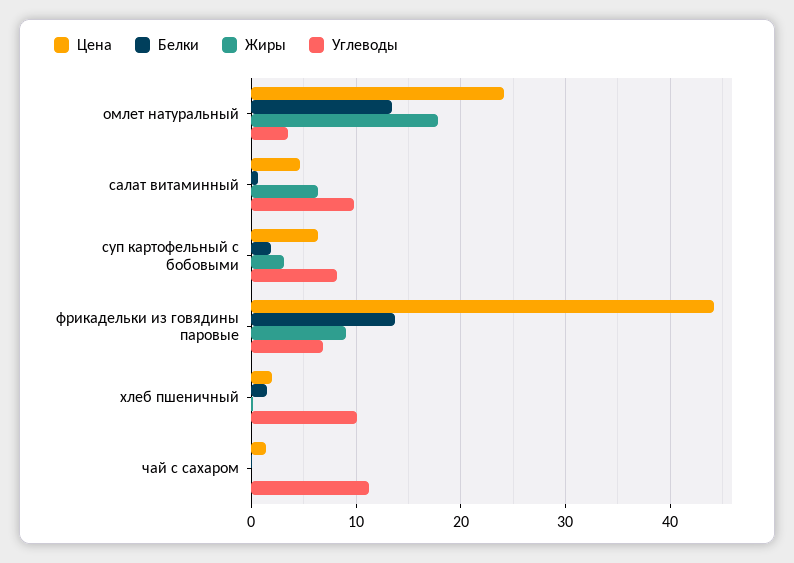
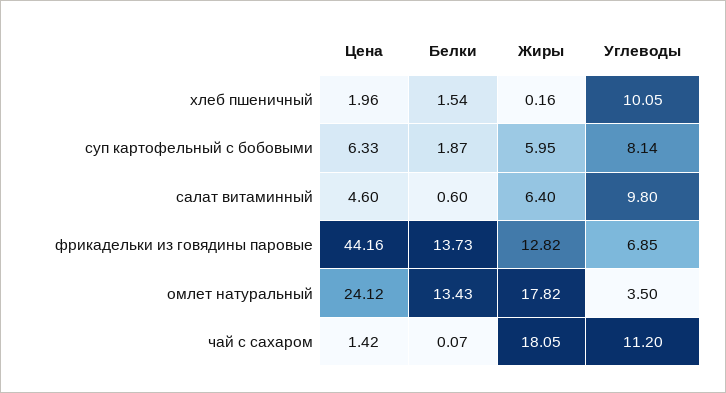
  {
    "Цена": {
      "омлет натуральный": 24.12,
      "салат витаминный": 4.6,
      "суп картофельный с бобовыми": 6.33,
      "фрикадельки из говядины паровые": 44.16,
      "хлеб пшеничный": 1.96,
      "чай с сахаром": 1.42
    },
    "Белки": {
      "омлет натуральный": 13.43,
      "салат витаминный": 0.6,
      "суп картофельный с бобовыми": 1.87,
      "фрикадельки из говядины паровые": 13.73,
      "хлеб пшеничный": 1.54,
      "чай с сахаром": 0.07
    },
    "Жиры": {
      "омлет натуральный": 17.82,
      "салат витаминный": 6.4,
-     "суп картофельный с бобовыми": 3,
+     "суп картофельный с бобовыми": 5.95,
-     "фрикадельки из говядины паровые": 9,
+     "фрикадельки из говядины паровые": 12.82,
      "хлеб пшеничный": 0.16,
-     "чай с сахаром": 0
+     "чай с сахаром": 18.05
    },
    "Углеводы": {
      "омлет натуральный": 3.5,
      "салат витаминный": 9.8,
      "суп картофельный с бобовыми": 8.14,
      "фрикадельки из говядины паровые": 6.85,
      "хлеб пшеничный": 10.05,
      "чай с сахаром": 11.2
    }
  }

